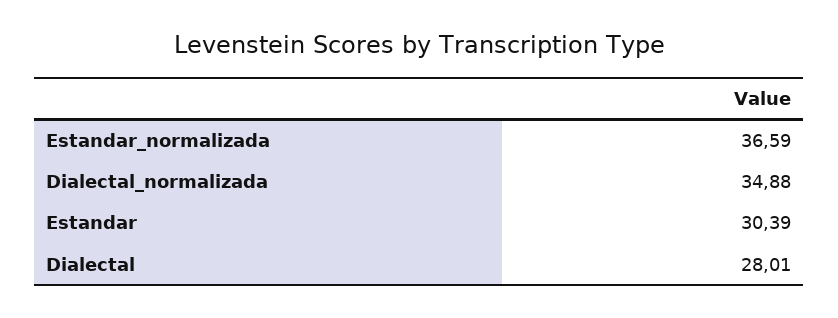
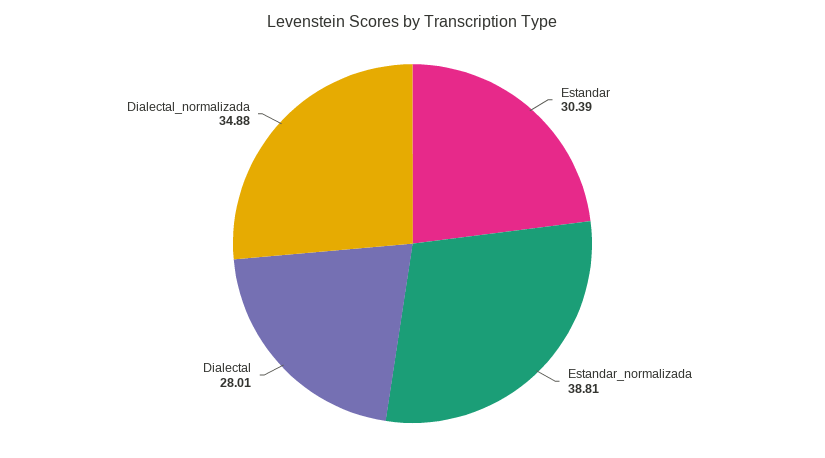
  {
-   "Estandar_normalizada": 36.59,
+   "Estandar_normalizada": 38.81,
    "Dialectal_normalizada": 34.88,
    "Estandar": 30.39,
    "Dialectal": 28.01
  }

